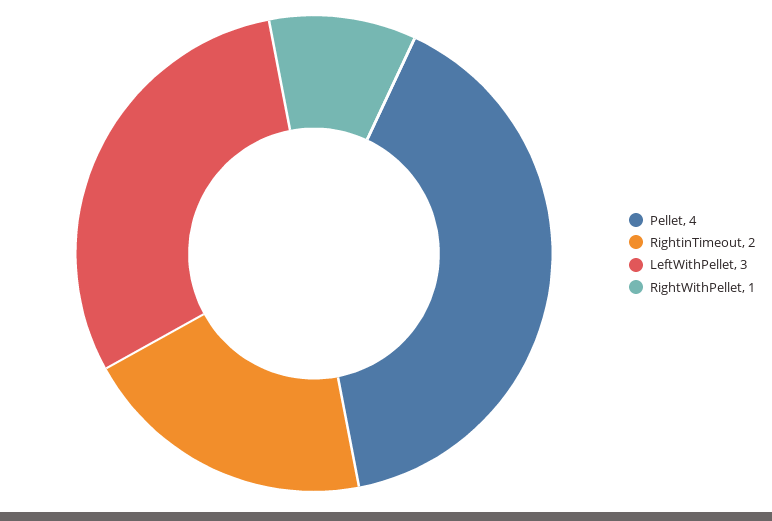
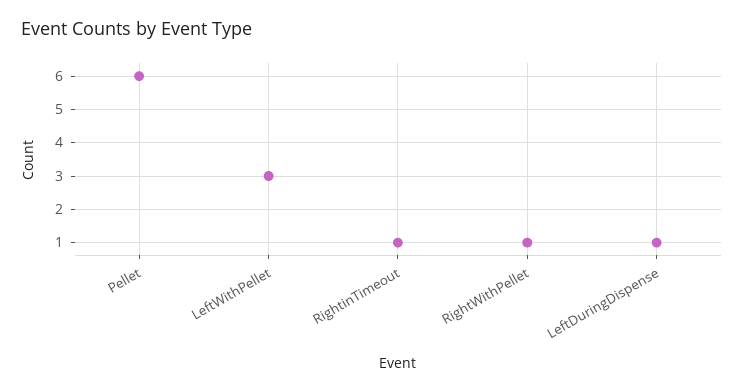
  {
-   "Pellet": 4,
+   "Pellet": 6,
-   "RightinTimeout": 2,
+   "RightinTimeout": 1,
    "LeftWithPellet": 3,
-   "RightWithPellet": 1
+   "RightWithPellet": 1,
+   "LeftDuringDispense": 1
  }

